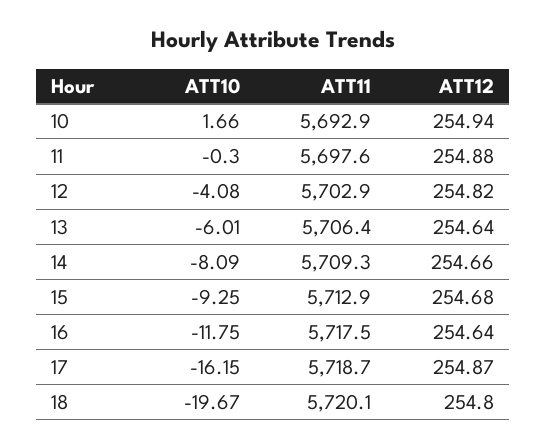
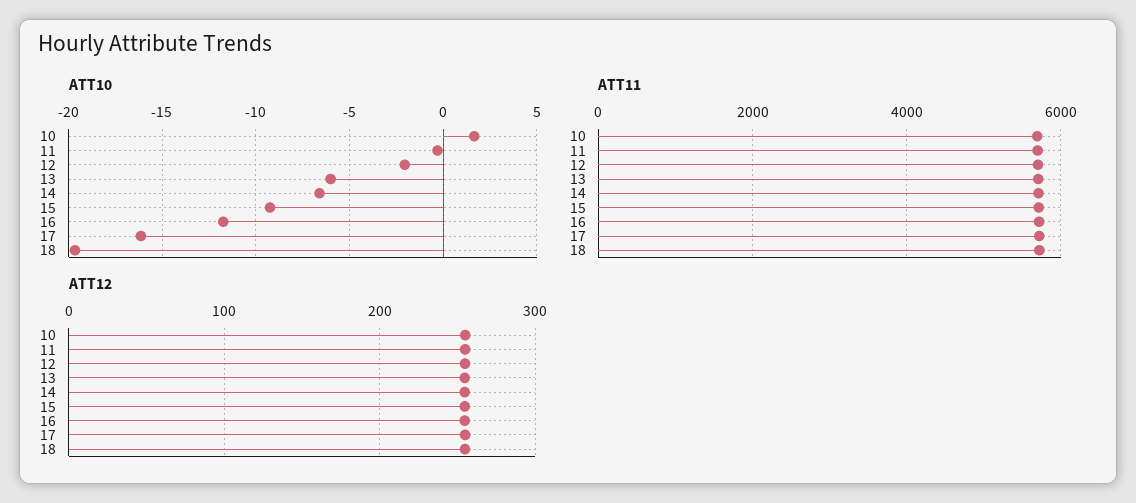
  {
    "ATT10": {
      "10": 1.66,
      "11": -0.3,
-     "12": -4.08,
+     "12": -2,
      "13": -6.01,
-     "14": -8.09,
+     "14": -6.5,
      "15": -9.25,
      "16": -11.75,
      "17": -16.15,
      "18": -19.67
    },
    "ATT11": {
      "10": 5692.9,
      "11": 5697.6,
      "12": 5702.9,
      "13": 5706.4,
      "14": 5709.3,
      "15": 5712.9,
      "16": 5717.5,
      "17": 5718.7,
      "18": 5720.1
    },
    "ATT12": {
      "10": 254.94,
      "11": 254.88,
      "12": 254.82,
      "13": 254.64,
      "14": 254.66,
      "15": 254.68,
      "16": 254.64,
      "17": 254.87,
      "18": 254.8
    }
  }

